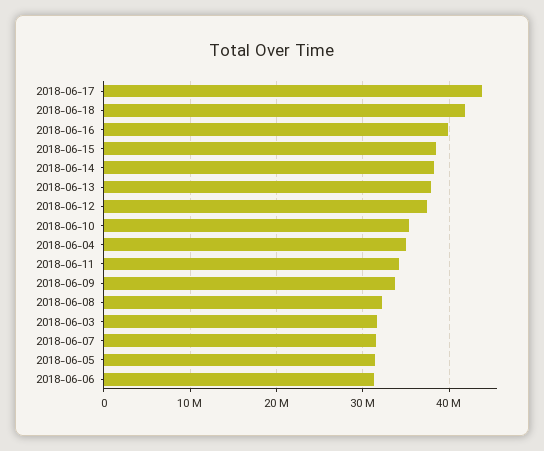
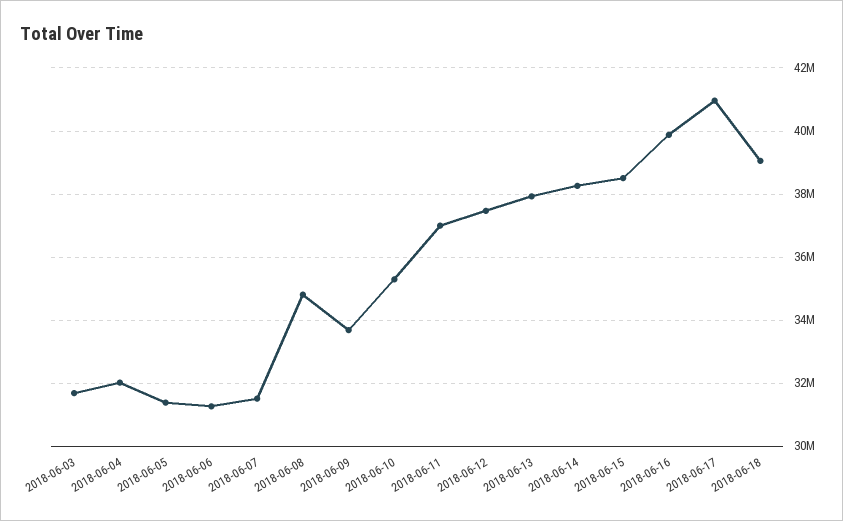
  {
-   "2018-06-17": 44000000,
+   "2018-06-17": 41000000,
-   "2018-06-18": 42000000,
+   "2018-06-18": 39000000,
    "2018-06-16": 39800000,
    "2018-06-15": 38600000,
    "2018-06-14": 38200000,
    "2018-06-13": 38000000,
    "2018-06-12": 37400000,
    "2018-06-10": 35200000,
-   "2018-06-04": 35000000,
+   "2018-06-04": 32000000,
-   "2018-06-11": 34000000,
+   "2018-06-11": 37000000,
    "2018-06-09": 33600000,
-   "2018-06-08": 32000000,
+   "2018-06-08": 34800000,
    "2018-06-03": 31600000,
    "2018-06-07": 31600000,
    "2018-06-05": 31400000,
    "2018-06-06": 31200000
  }

